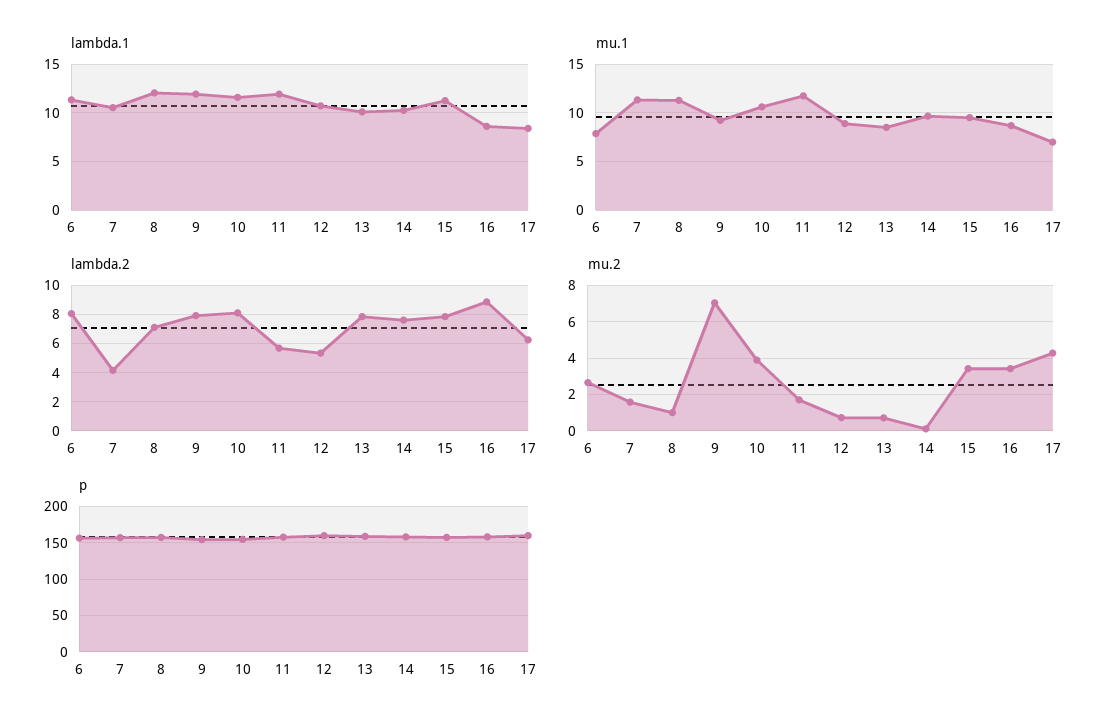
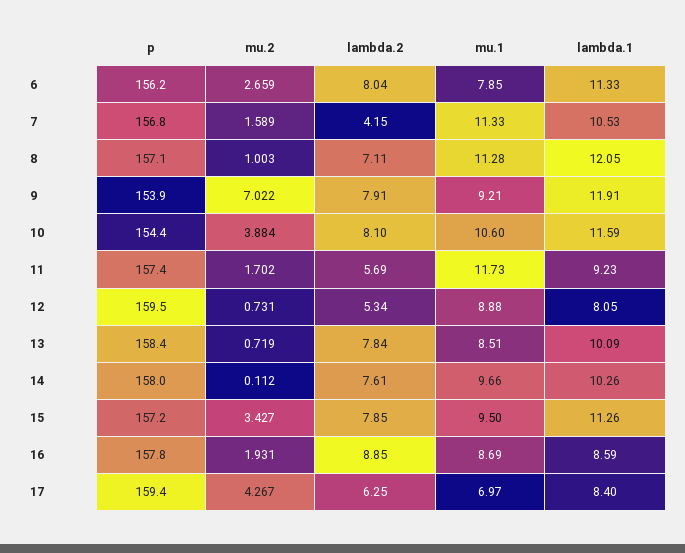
  {
    "lambda.1": {
      "6": 11.33,
      "7": 10.53,
      "8": 12.05,
      "9": 11.91,
      "10": 11.59,
-     "11": 12,
+     "11": 9.23,
-     "12": 11,
+     "12": 8.05,
      "13": 10.09,
      "14": 10.26,
      "15": 11.26,
      "16": 8.59,
      "17": 8.4
    },
    "mu.1": {
      "6": 7.85,
      "7": 11.33,
      "8": 11.28,
      "9": 9.21,
      "10": 10.6,
      "11": 11.73,
      "12": 8.88,
      "13": 8.51,
      "14": 9.66,
      "15": 9.5,
      "16": 8.69,
      "17": 6.97
    },
    "lambda.2": {
      "6": 8.04,
      "7": 4.15,
      "8": 7.11,
      "9": 7.91,
      "10": 8.1,
      "11": 5.69,
      "12": 5.34,
      "13": 7.84,
      "14": 7.61,
      "15": 7.85,
      "16": 8.85,
      "17": 6.25
    },
    "mu.2": {
      "6": 2.659,
      "7": 1.589,
      "8": 1.003,
      "9": 7.022,
      "10": 3.884,
      "11": 1.702,
      "12": 0.731,
      "13": 0.719,
      "14": 0.112,
      "15": 3.427,
-     "16": 3.5,
+     "16": 1.931,
      "17": 4.267
    },
    "p": {
      "6": 156.2,
      "7": 156.8,
      "8": 157.1,
      "9": 153.9,
      "10": 154.4,
      "11": 157.4,
      "12": 159.5,
      "13": 158.4,
      "14": 158,
      "15": 157.2,
      "16": 157.8,
      "17": 159.4
    }
  }

